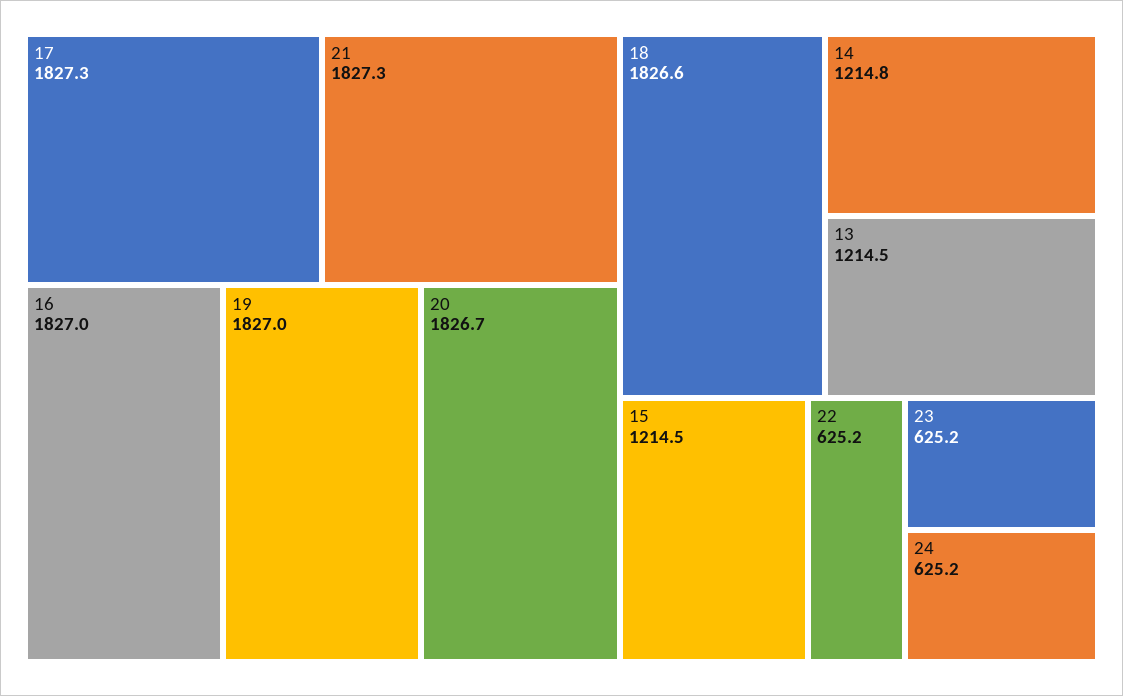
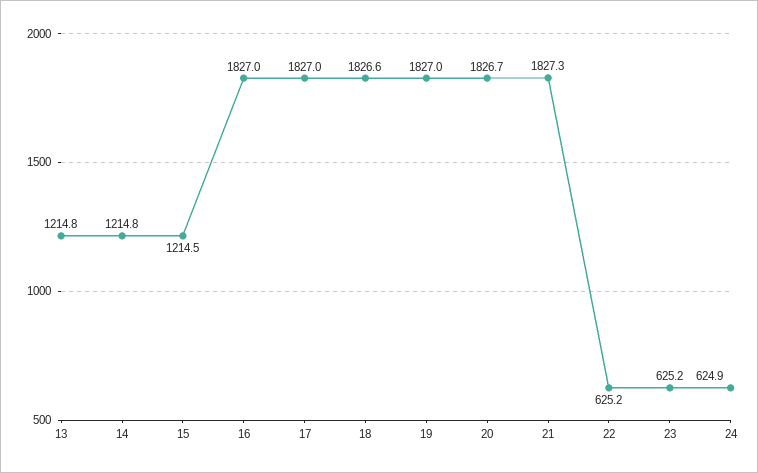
  {
-   "17": 1827.3,
+   "17": 1827,
    "21": 1827.3,
    "16": 1827,
    "19": 1827,
    "20": 1826.7,
    "18": 1826.6,
    "14": 1214.8,
-   "13": 1214.5,
+   "13": 1214.8,
    "15": 1214.5,
    "22": 625.2,
    "23": 625.2,
-   "24": 625.2
+   "24": 624.9
  }

